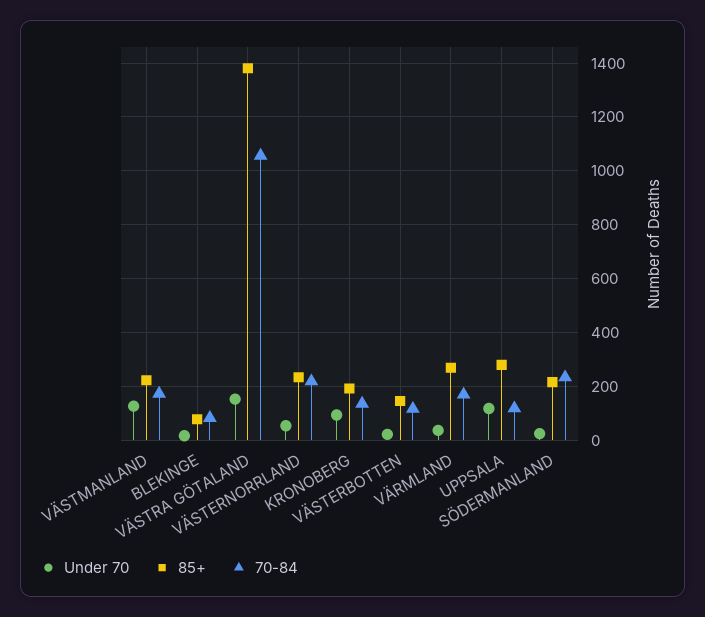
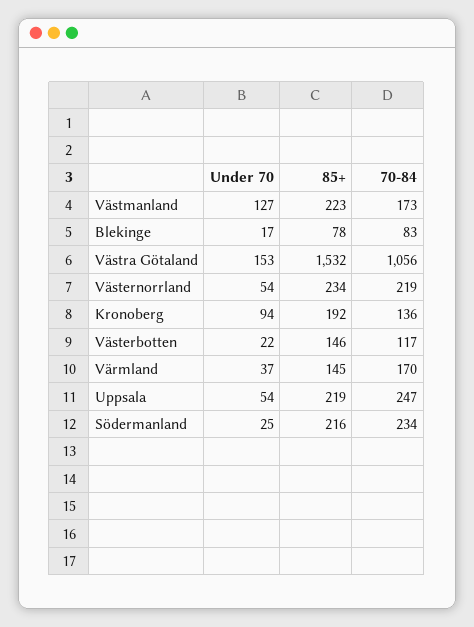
  {
    "Under 70": {
      "VÄSTMANLAND": 127,
      "BLEKINGE": 17,
      "VÄSTRA GÖTALAND": 153,
      "VÄSTERNORRLAND": 54,
      "KRONOBERG": 94,
      "VÄSTERBOTTEN": 22,
      "VÄRMLAND": 37,
-     "UPPSALA": 125,
+     "UPPSALA": 54,
      "SÖDERMANLAND": 25
    },
    "85+": {
      "VÄSTMANLAND": 223,
      "BLEKINGE": 78,
-     "VÄSTRA GÖTALAND": 1375,
+     "VÄSTRA GÖTALAND": 1532,
      "VÄSTERNORRLAND": 234,
      "KRONOBERG": 192,
      "VÄSTERBOTTEN": 146,
-     "VÄRMLAND": 275,
+     "VÄRMLAND": 145,
-     "UPPSALA": 275,
+     "UPPSALA": 219,
      "SÖDERMANLAND": 216
    },
    "70-84": {
      "VÄSTMANLAND": 173,
      "BLEKINGE": 83,
      "VÄSTRA GÖTALAND": 1056,
      "VÄSTERNORRLAND": 219,
      "KRONOBERG": 136,
      "VÄSTERBOTTEN": 117,
      "VÄRMLAND": 170,
-     "UPPSALA": 125,
+     "UPPSALA": 247,
      "SÖDERMANLAND": 234
    }
  }

